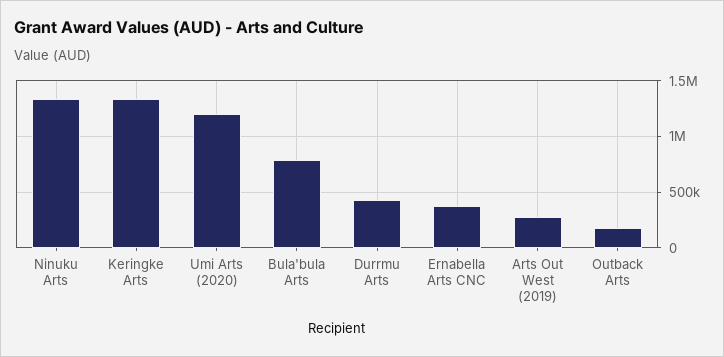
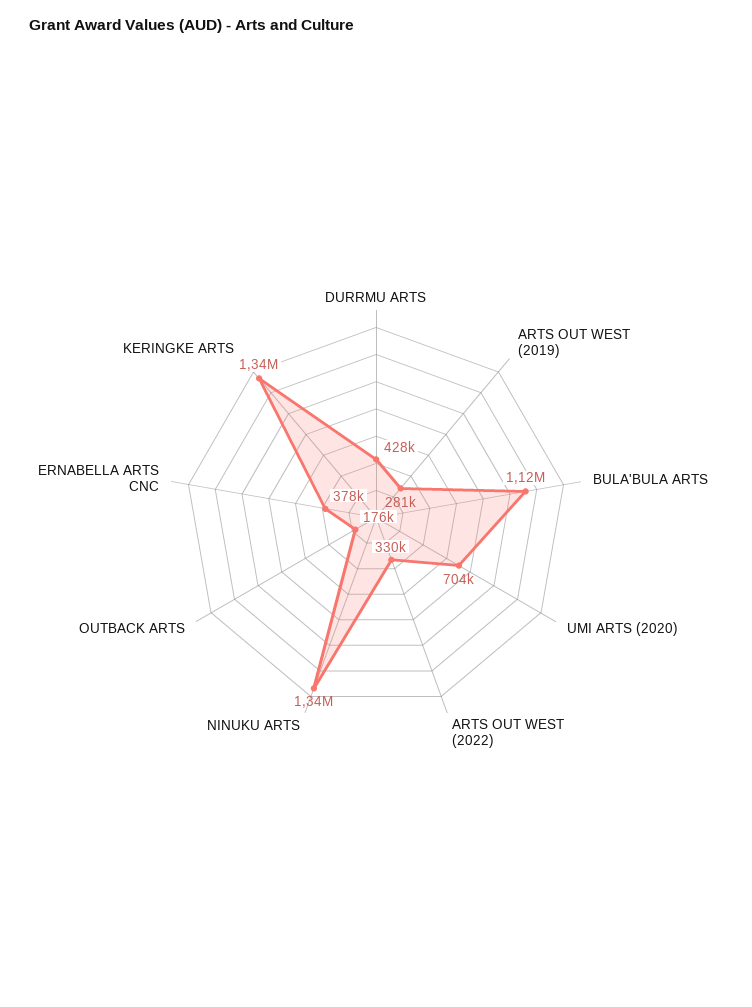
  {
    "Ninuku Arts": 1340000,
    "Keringke Arts": 1340000,
-   "Umi Arts (2020)": 1200000,
+   "Umi Arts (2020)": 704000,
-   "Bula'bula Arts": 800000,
+   "Bula'bula Arts": 1120000,
    "Durrmu Arts": 428000,
    "Ernabella Arts CNC": 378000,
    "Arts Out West (2019)": 281000,
-   "Outback Arts": 176000
+   "Outback Arts": 176000,
+   "ARTS OUT WEST (2022)": 330000
  }

